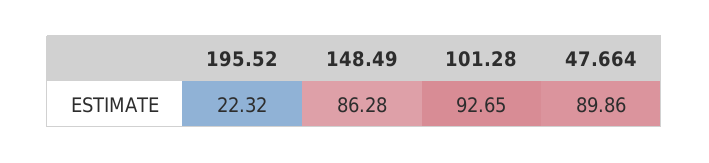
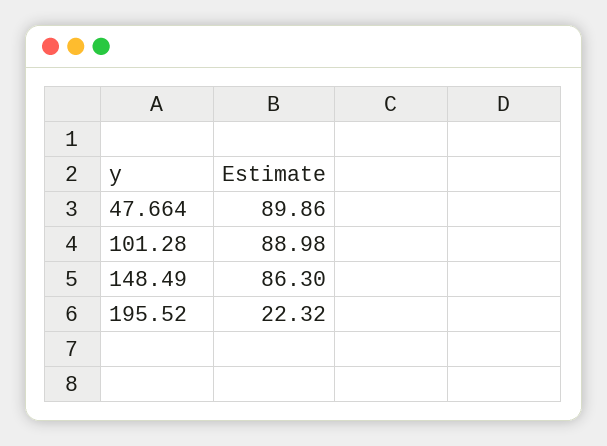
  {
    "195.52": 22.32,
-   "148.49": 86.28,
+   "148.49": 86.3,
-   "101.28": 92.65,
+   "101.28": 88.98,
    "47.664": 89.86
  }

